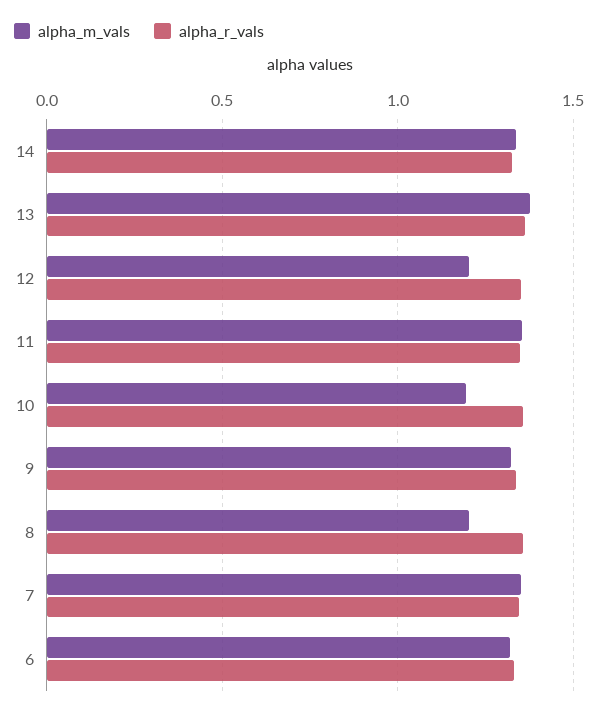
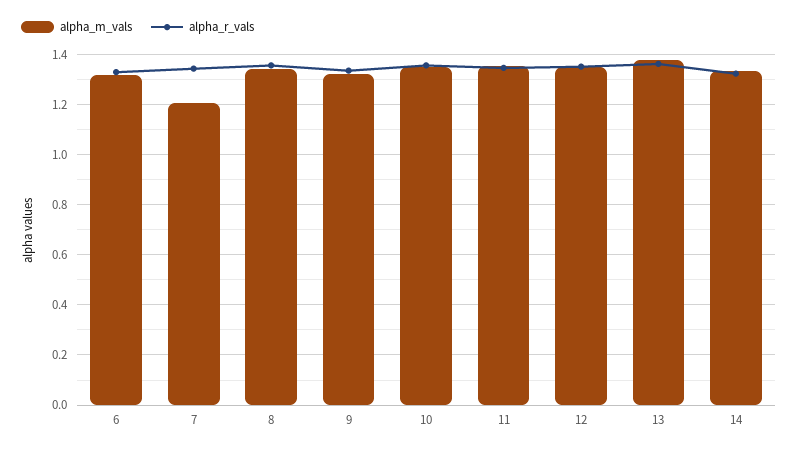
  {
    "alpha_m_vals": {
      "14": 1.325,
      "13": 1.375,
-     "12": 1.2,
+     "12": 1.35,
      "11": 1.35,
-     "10": 1.2,
+     "10": 1.35,
      "9": 1.325,
-     "8": 1.2,
+     "8": 1.35,
-     "7": 1.35,
+     "7": 1.2,
      "6": 1.325
    },
    "alpha_r_vals": {
      "14": 1.325,
      "13": 1.375,
      "12": 1.35,
      "11": 1.35,
      "10": 1.35,
      "9": 1.325,
      "8": 1.35,
      "7": 1.35,
      "6": 1.325
    }
  }

